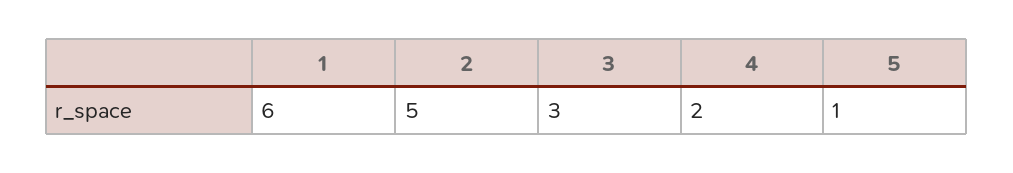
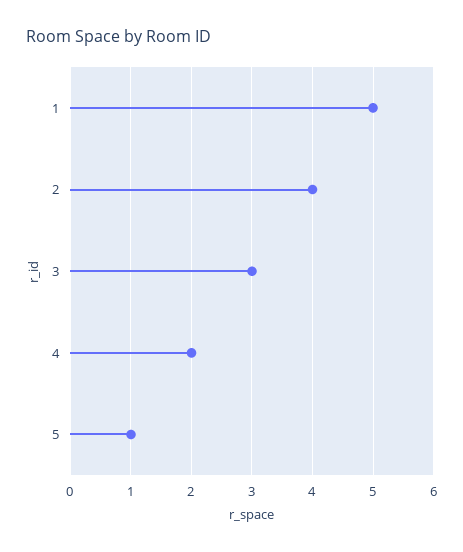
  {
-   "1": 6,
+   "1": 5,
-   "2": 5,
+   "2": 4,
    "3": 3,
    "4": 2,
    "5": 1
  }

